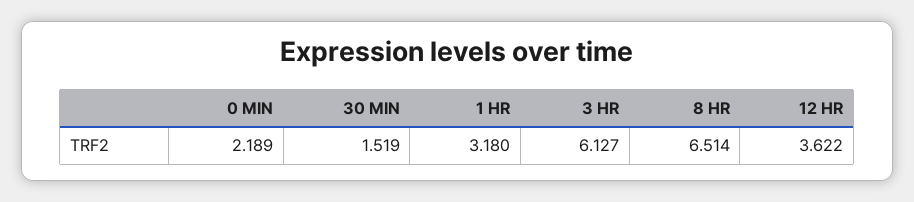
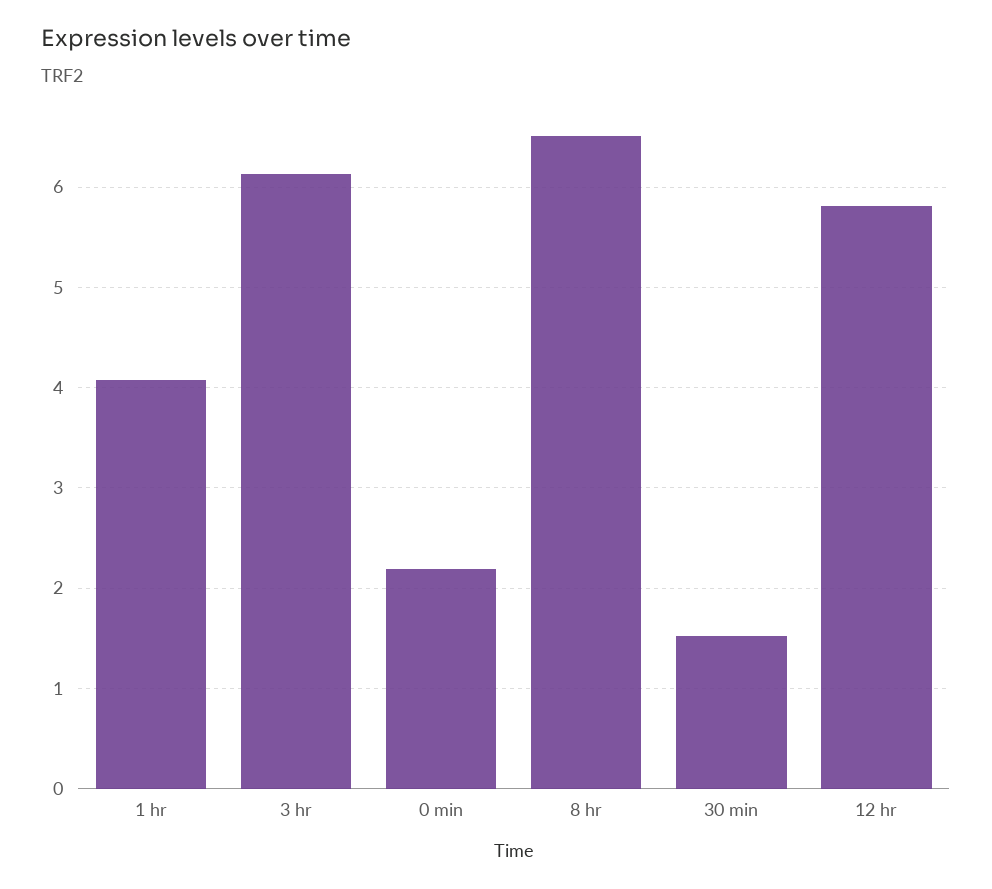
  {
    "0 MIN": 2.189,
    "30 MIN": 1.519,
-   "1 HR": 3.18,
+   "1 HR": 4.1,
    "3 HR": 6.127,
    "8 HR": 6.514,
-   "12 HR": 3.622
+   "12 HR": 5.8
  }

